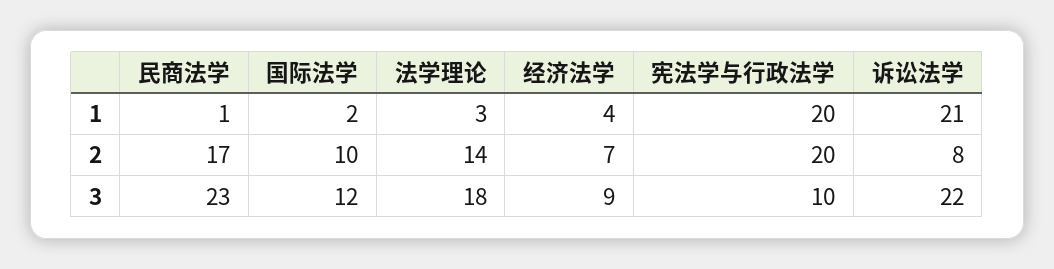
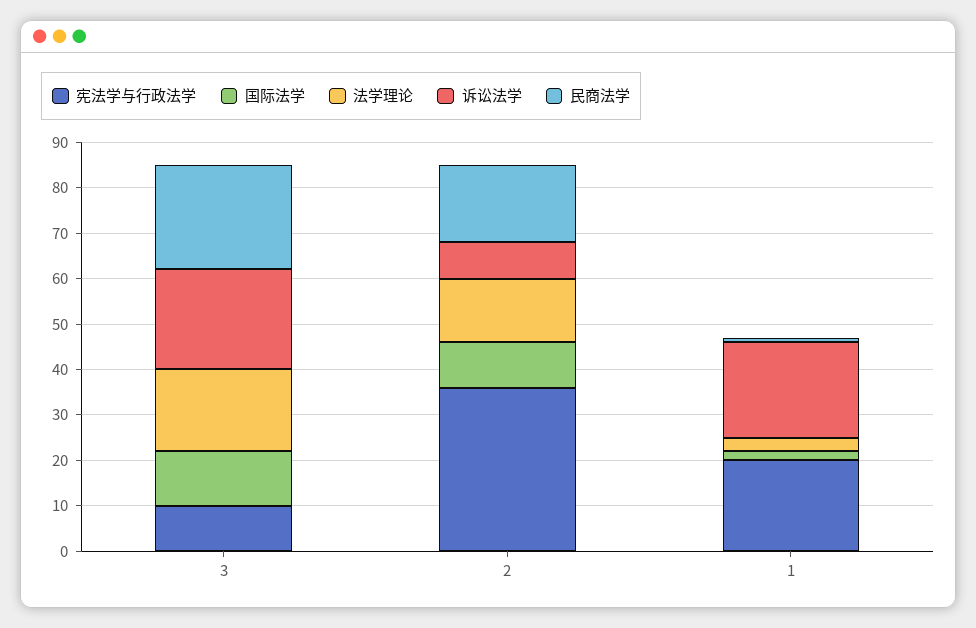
  {
    "民商法学": {
      "1": 1,
      "2": 17,
      "3": 23
    },
    "国际法学": {
      "1": 2,
      "2": 10,
      "3": 12
    },
    "法学理论": {
      "1": 3,
      "2": 14,
      "3": 18
    },
-   "经济法学": {
-     "1": 4,
-     "2": 7,
-     "3": 9
-   },
    "宪法学与行政法学": {
      "1": 20,
-     "2": 20,
+     "2": 35,
      "3": 10
    },
    "诉讼法学": {
      "1": 21,
      "2": 8,
      "3": 22
    }
  }

